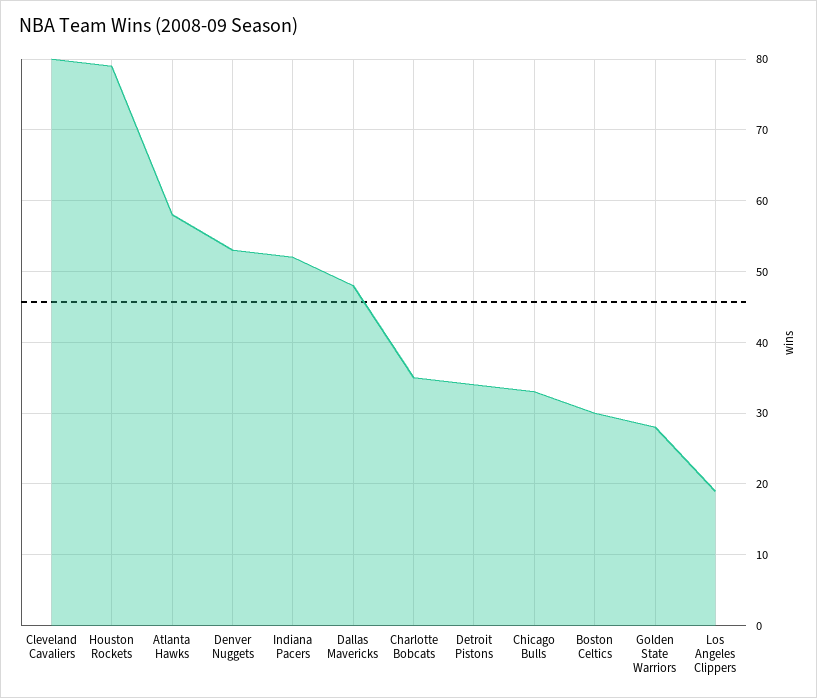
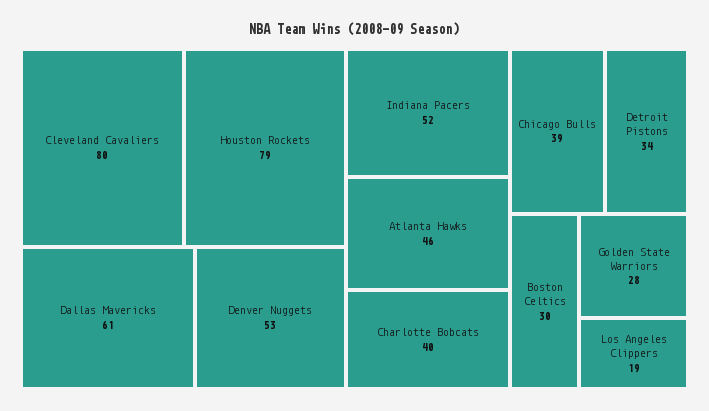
  {
    "Cleveland Cavaliers": 80,
    "Houston Rockets": 79,
-   "Atlanta Hawks": 58,
+   "Atlanta Hawks": 46,
    "Denver Nuggets": 53,
    "Indiana Pacers": 52,
-   "Dallas Mavericks": 48,
+   "Dallas Mavericks": 61,
-   "Charlotte Bobcats": 35,
+   "Charlotte Bobcats": 40,
    "Detroit Pistons": 34,
-   "Chicago Bulls": 33,
+   "Chicago Bulls": 39,
    "Boston Celtics": 30,
    "Golden State Warriors": 28,
    "Los Angeles Clippers": 19
  }

